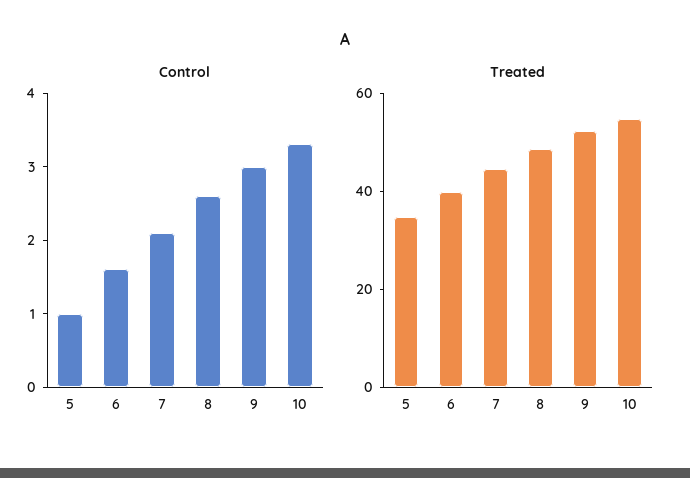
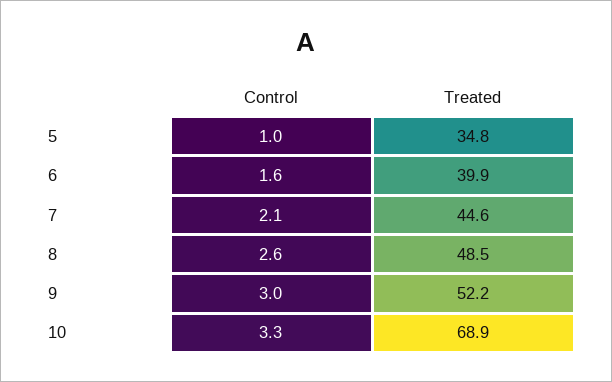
  {
    "Control": {
      "5": 1,
      "6": 1.6,
      "7": 2.1,
      "8": 2.6,
      "9": 3,
      "10": 3.3
    },
    "Treated": {
      "5": 34.8,
      "6": 39.9,
      "7": 44.6,
      "8": 48.5,
      "9": 52.2,
-     "10": 55
+     "10": 68.9
    }
  }

